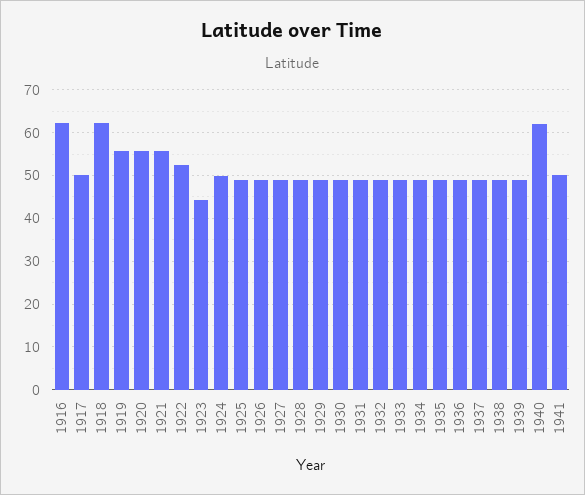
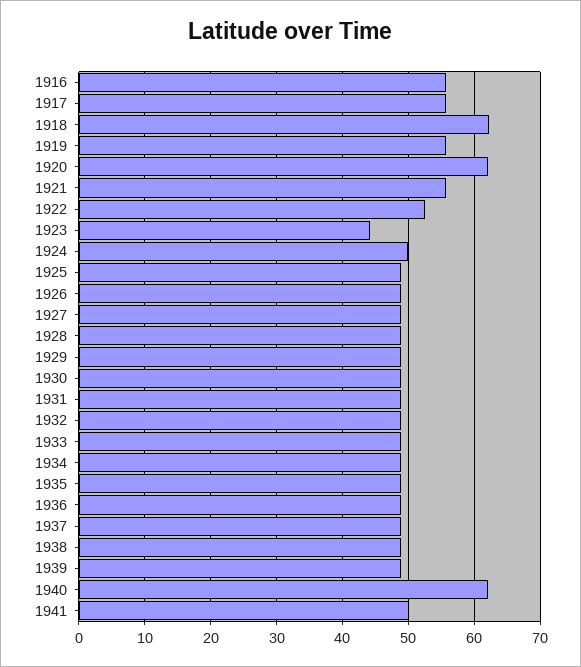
  {
-   "1916": 62,
+   "1916": 56,
-   "1917": 50,
+   "1917": 56,
    "1918": 62,
    "1919": 56,
-   "1920": 56,
+   "1920": 62,
    "1921": 56,
    "1922": 53,
    "1923": 44,
    "1924": 50,
    "1925": 49,
    "1926": 49,
    "1927": 49,
    "1928": 49,
    "1929": 49,
    "1930": 49,
    "1931": 49,
    "1932": 49,
    "1933": 49,
    "1934": 49,
    "1935": 49,
    "1936": 49,
    "1937": 49,
    "1938": 49,
    "1939": 49,
    "1940": 62,
    "1941": 50
  }

